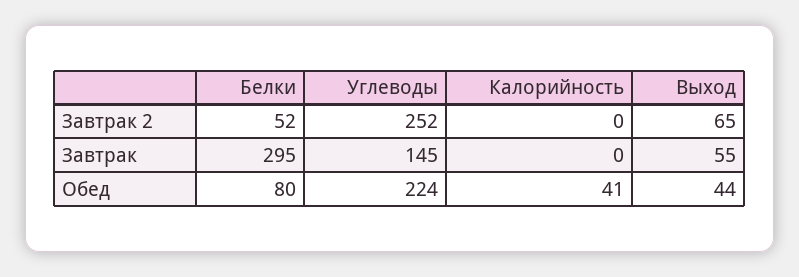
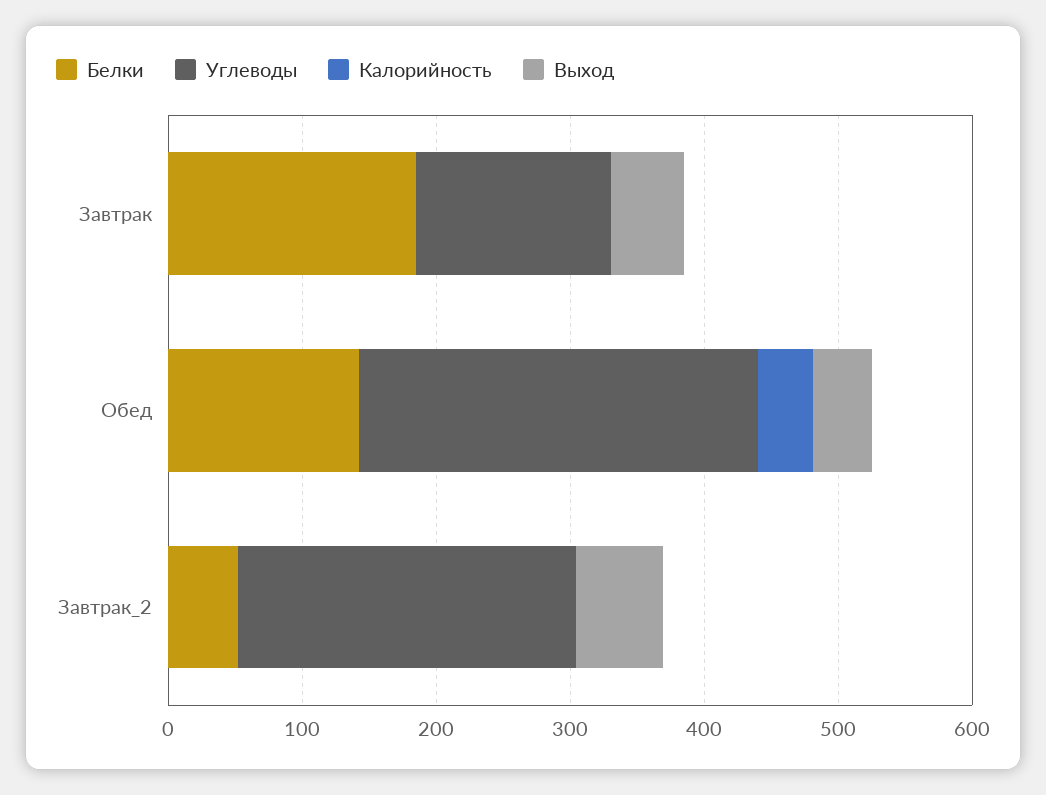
  {
    "Белки": {
      "Завтрак 2": 52,
-     "Завтрак": 295,
+     "Завтрак": 180,
-     "Обед": 80
+     "Обед": 140
    },
    "Углеводы": {
      "Завтрак 2": 252,
      "Завтрак": 145,
-     "Обед": 224
+     "Обед": 300
    },
    "Калорийность": {
      "Завтрак 2": 0,
      "Завтрак": 0,
      "Обед": 41
    },
    "Выход": {
      "Завтрак 2": 65,
      "Завтрак": 55,
      "Обед": 44
    }
  }

